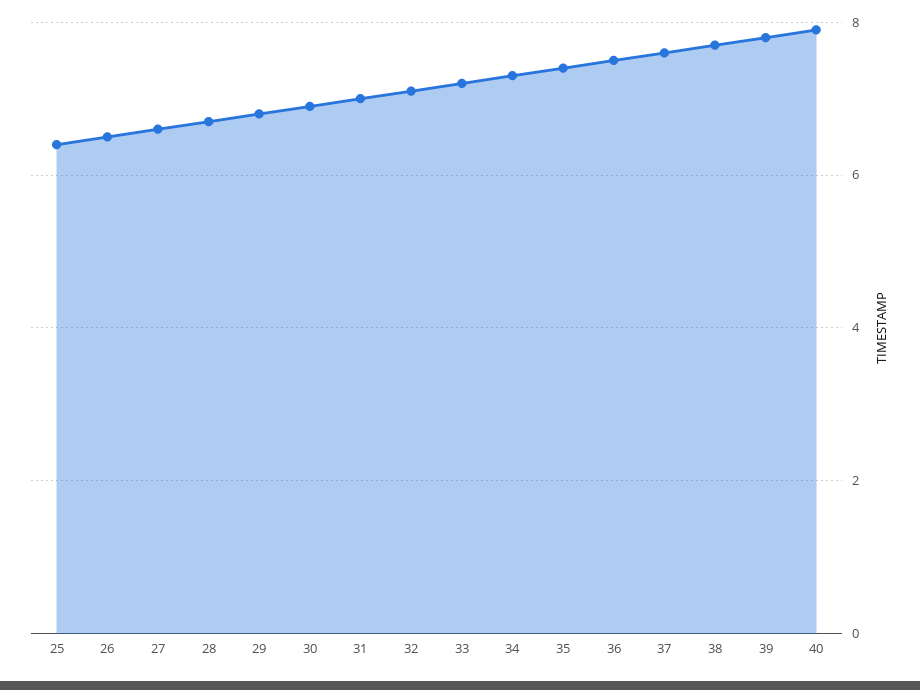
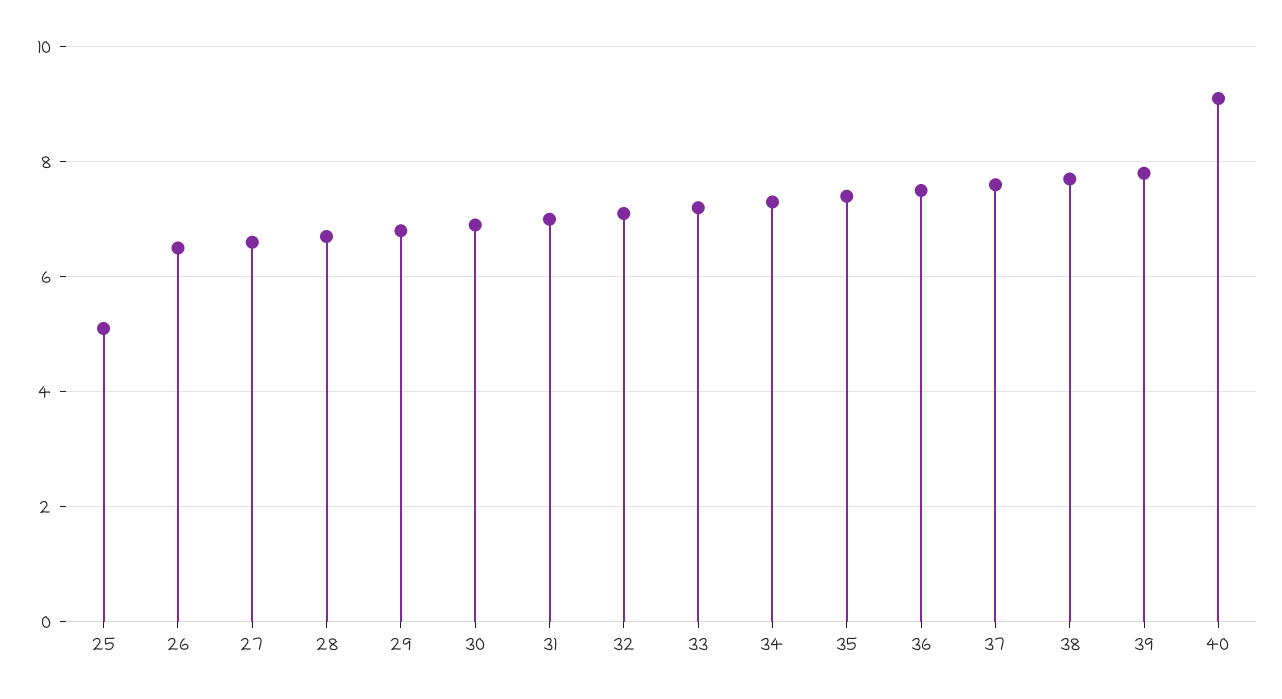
  {
-   "25": 6.5,
+   "25": 5,
    "26": 6.5,
    "27": 6.5,
    "28": 6.5,
    "29": 7,
    "30": 7,
    "31": 7,
    "32": 7,
    "33": 7,
    "34": 7.5,
    "35": 7.5,
    "36": 7.5,
    "37": 7.5,
    "38": 7.5,
    "39": 8,
-   "40": 8
+   "40": 9
  }

